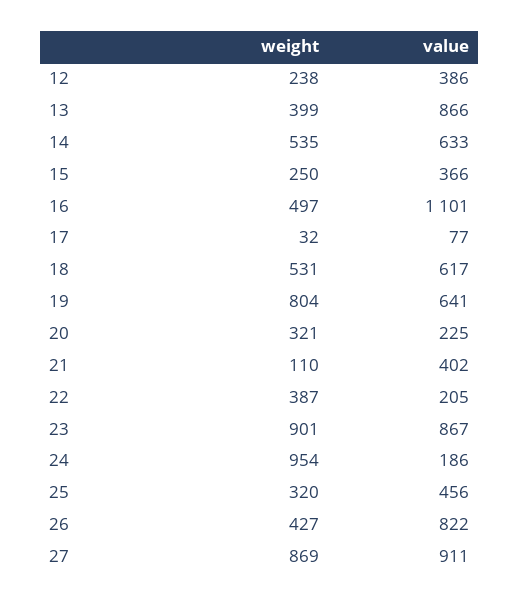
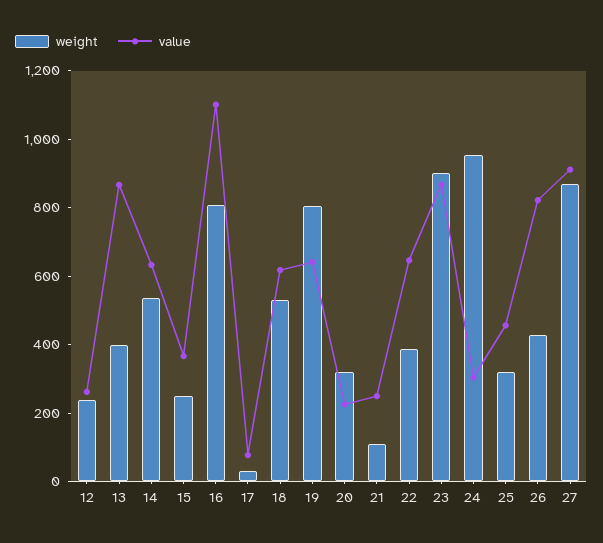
  {
    "weight": {
      "12": 238,
      "13": 399,
      "14": 535,
      "15": 250,
-     "16": 497,
+     "16": 800,
      "17": 32,
      "18": 531,
      "19": 804,
      "20": 321,
      "21": 110,
      "22": 387,
      "23": 901,
      "24": 954,
      "25": 320,
      "26": 427,
      "27": 869
    },
    "value": {
-     "12": 386,
+     "12": 250,
      "13": 866,
      "14": 633,
      "15": 366,
      "16": 1101,
      "17": 77,
      "18": 617,
      "19": 641,
      "20": 225,
-     "21": 402,
+     "21": 250,
-     "22": 205,
+     "22": 650,
      "23": 867,
-     "24": 186,
+     "24": 300,
      "25": 456,
      "26": 822,
      "27": 911
    }
  }

